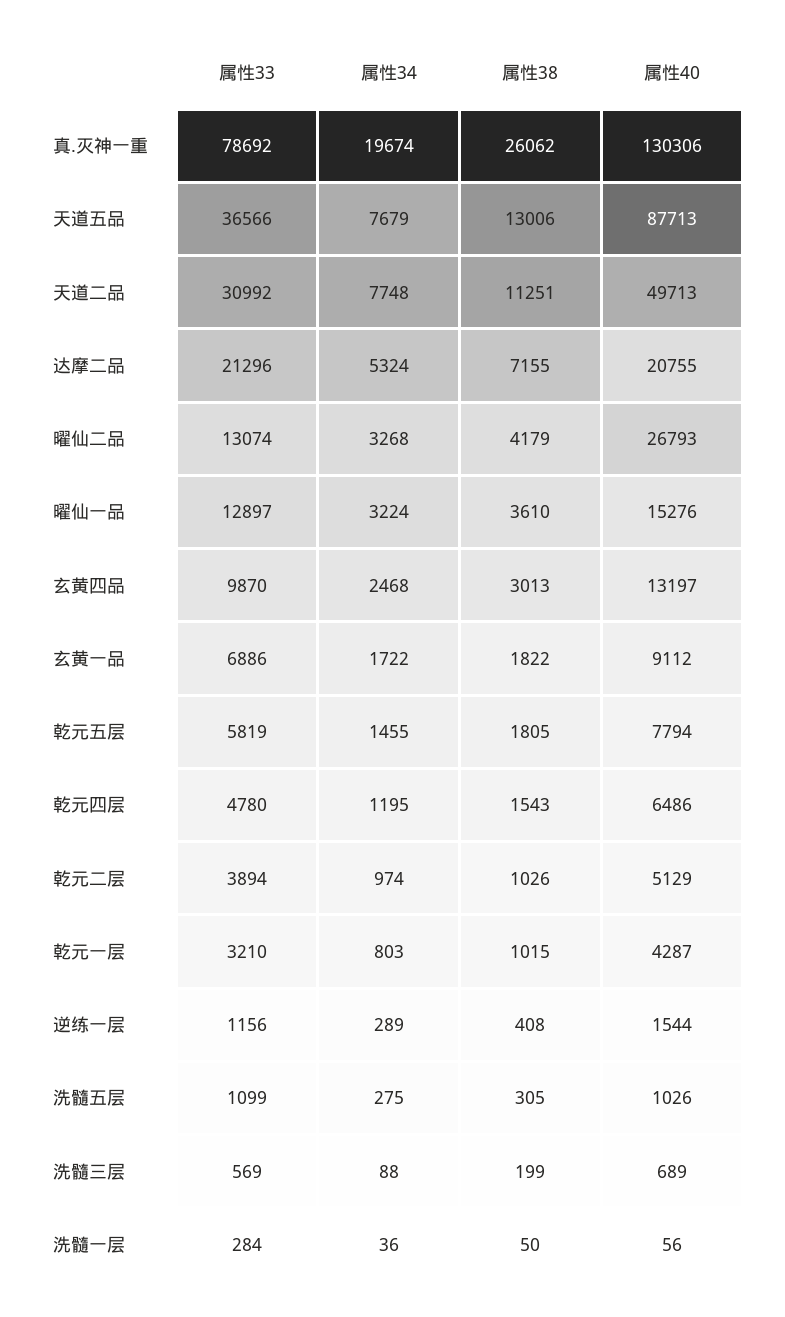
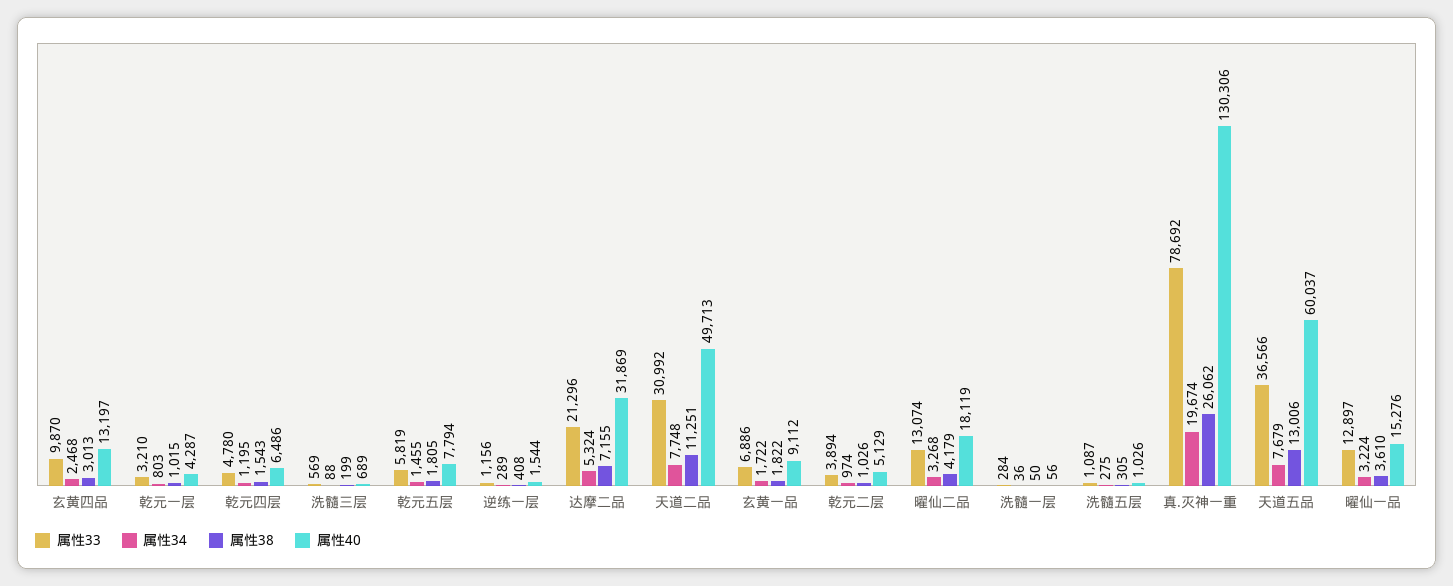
  {
    "属性33": {
      "真.灭神一重": 78692,
      "天道五品": 36566,
      "天道二品": 30992,
      "达摩二品": 21296,
      "曜仙二品": 13074,
      "曜仙一品": 12897,
      "玄黄四品": 9870,
      "玄黄一品": 6886,
      "乾元五层": 5819,
      "乾元四层": 4780,
      "乾元二层": 3894,
      "乾元一层": 3210,
      "逆练一层": 1156,
-     "洗髓五层": 1099,
+     "洗髓五层": 1087,
      "洗髓三层": 569,
      "洗髓一层": 284
    },
    "属性34": {
      "真.灭神一重": 19674,
      "天道五品": 7679,
      "天道二品": 7748,
      "达摩二品": 5324,
      "曜仙二品": 3268,
      "曜仙一品": 3224,
      "玄黄四品": 2468,
      "玄黄一品": 1722,
      "乾元五层": 1455,
      "乾元四层": 1195,
      "乾元二层": 974,
      "乾元一层": 803,
      "逆练一层": 289,
      "洗髓五层": 275,
      "洗髓三层": 88,
      "洗髓一层": 36
    },
    "属性38": {
      "真.灭神一重": 26062,
      "天道五品": 13006,
      "天道二品": 11251,
      "达摩二品": 7155,
      "曜仙二品": 4179,
      "曜仙一品": 3610,
      "玄黄四品": 3013,
      "玄黄一品": 1822,
      "乾元五层": 1805,
      "乾元四层": 1543,
      "乾元二层": 1026,
      "乾元一层": 1015,
      "逆练一层": 408,
      "洗髓五层": 305,
      "洗髓三层": 199,
      "洗髓一层": 50
    },
    "属性40": {
      "真.灭神一重": 130306,
-     "天道五品": 87713,
+     "天道五品": 60037,
      "天道二品": 49713,
-     "达摩二品": 20755,
+     "达摩二品": 31869,
-     "曜仙二品": 26793,
+     "曜仙二品": 18119,
      "曜仙一品": 15276,
      "玄黄四品": 13197,
      "玄黄一品": 9112,
      "乾元五层": 7794,
      "乾元四层": 6486,
      "乾元二层": 5129,
      "乾元一层": 4287,
      "逆练一层": 1544,
      "洗髓五层": 1026,
      "洗髓三层": 689,
      "洗髓一层": 56
    }
  }

